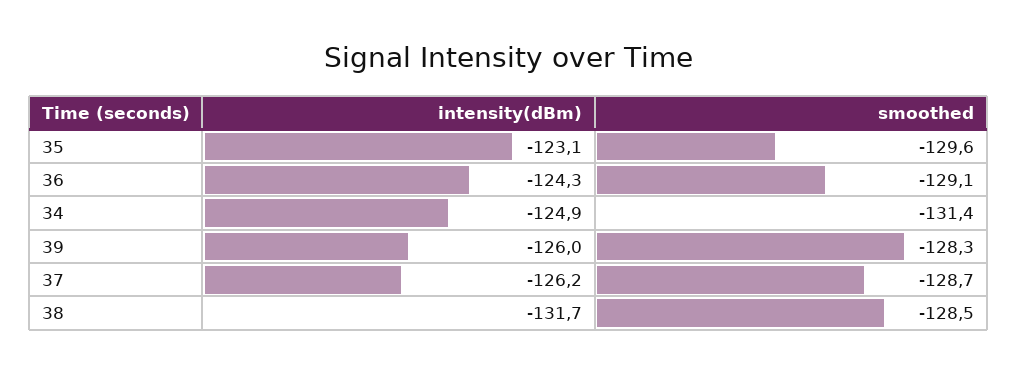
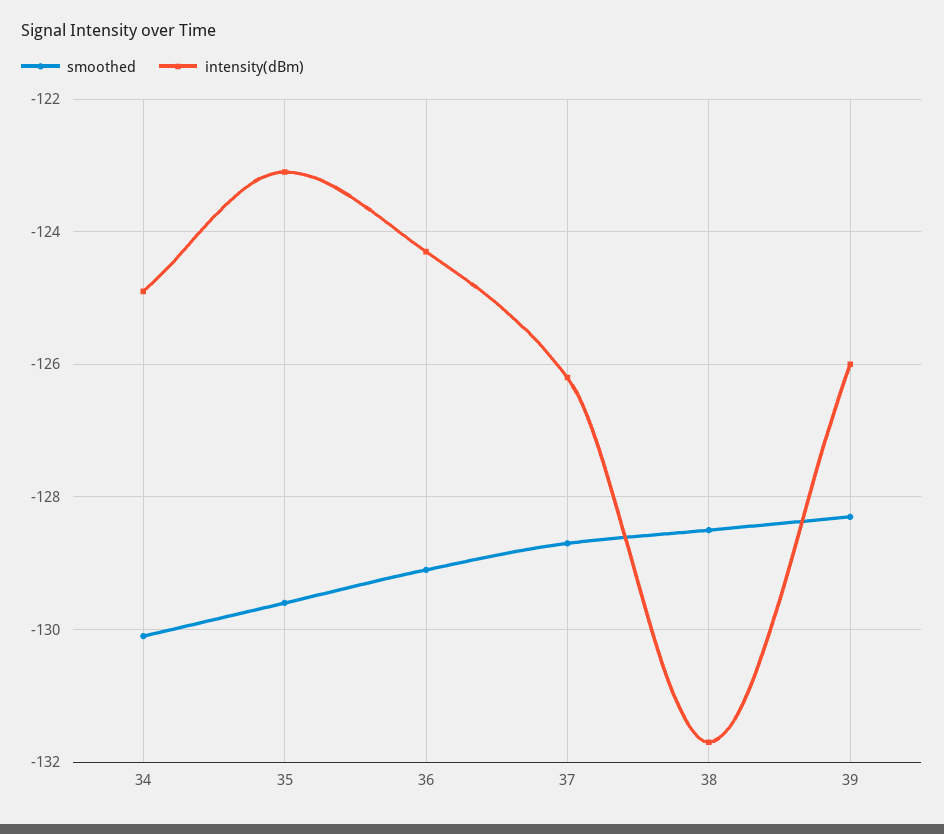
  {
    "intensity(dBm)": {
      "35": -123.1,
      "36": -124.3,
      "34": -124.9,
      "39": -126,
      "37": -126.2,
      "38": -131.7
    },
    "smoothed": {
      "35": -129.6,
      "36": -129.1,
-     "34": -131.4,
+     "34": -130,
      "39": -128.3,
      "37": -128.7,
      "38": -128.5
    }
  }

